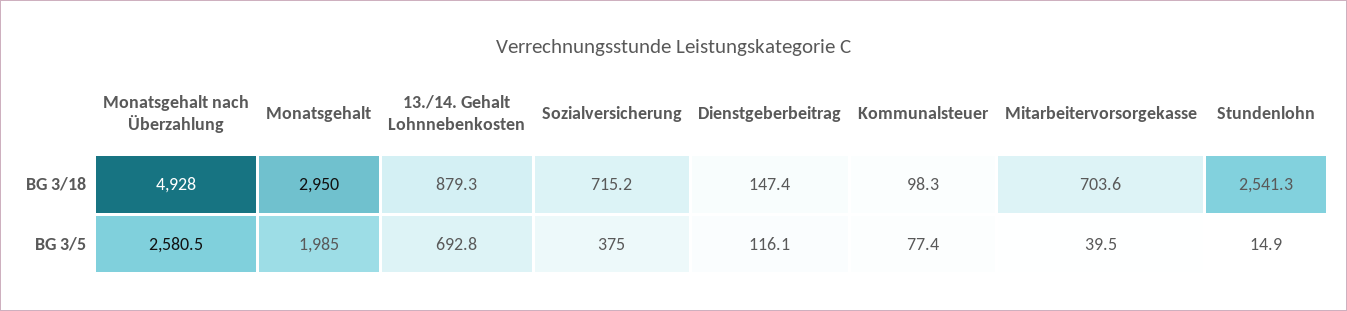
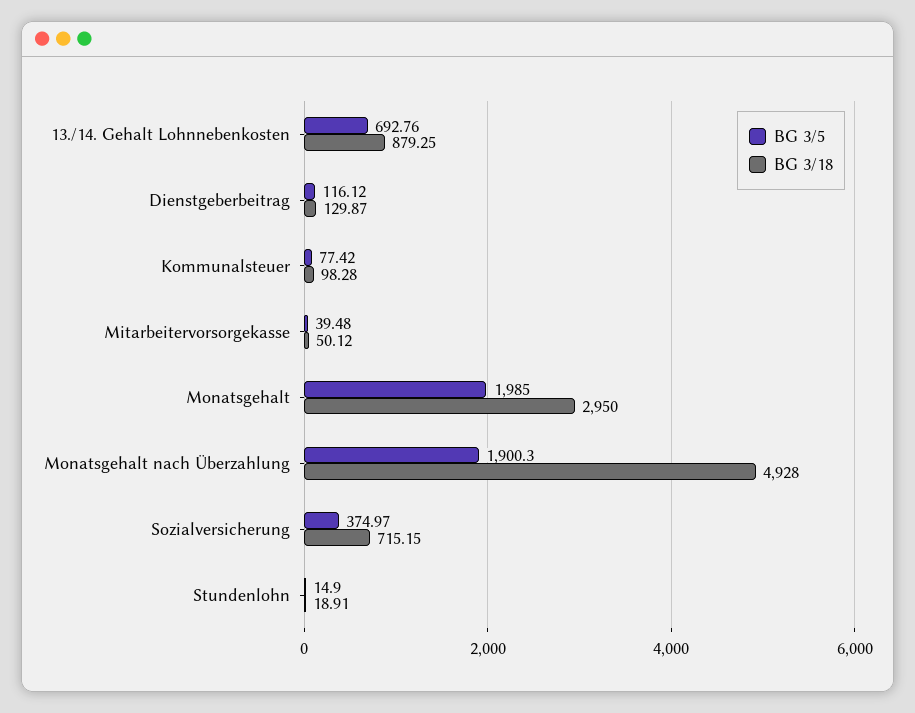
  {
    "BG 3/18": {
      "Monatsgehalt nach Überzahlung": 4928,
      "Monatsgehalt": 2950,
      "13./14. Gehalt Lohnnebenkosten": 879.25,
      "Sozialversicherung": 715.15,
-     "Dienstgeberbeitrag": 147.4,
+     "Dienstgeberbeitrag": 129.87,
      "Kommunalsteuer": 98.28,
-     "Mitarbeitervorsorgekasse": 703.6,
+     "Mitarbeitervorsorgekasse": 50.12,
-     "Stundenlohn": 2541.3
+     "Stundenlohn": 18.91
    },
    "BG 3/5": {
-     "Monatsgehalt nach Überzahlung": 2580.5,
+     "Monatsgehalt nach Überzahlung": 1900.3,
      "Monatsgehalt": 1985,
      "13./14. Gehalt Lohnnebenkosten": 692.76,
      "Sozialversicherung": 374.97,
      "Dienstgeberbeitrag": 116.12,
      "Kommunalsteuer": 77.42,
      "Mitarbeitervorsorgekasse": 39.48,
      "Stundenlohn": 14.9
    }
  }

